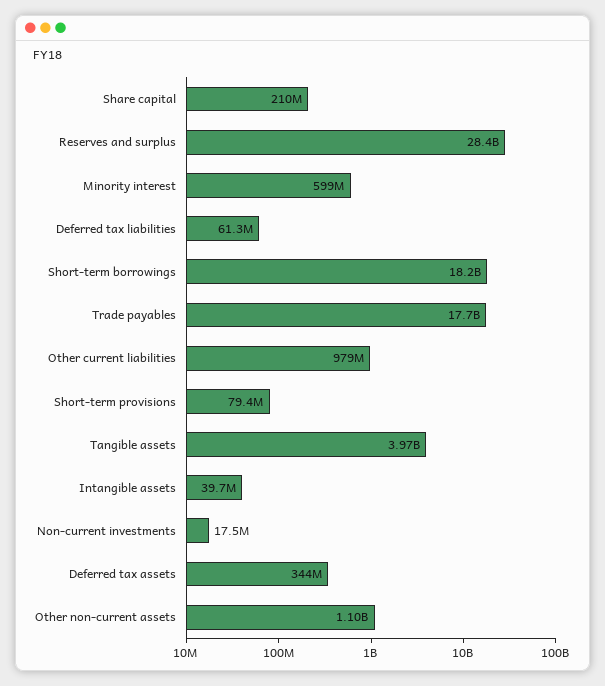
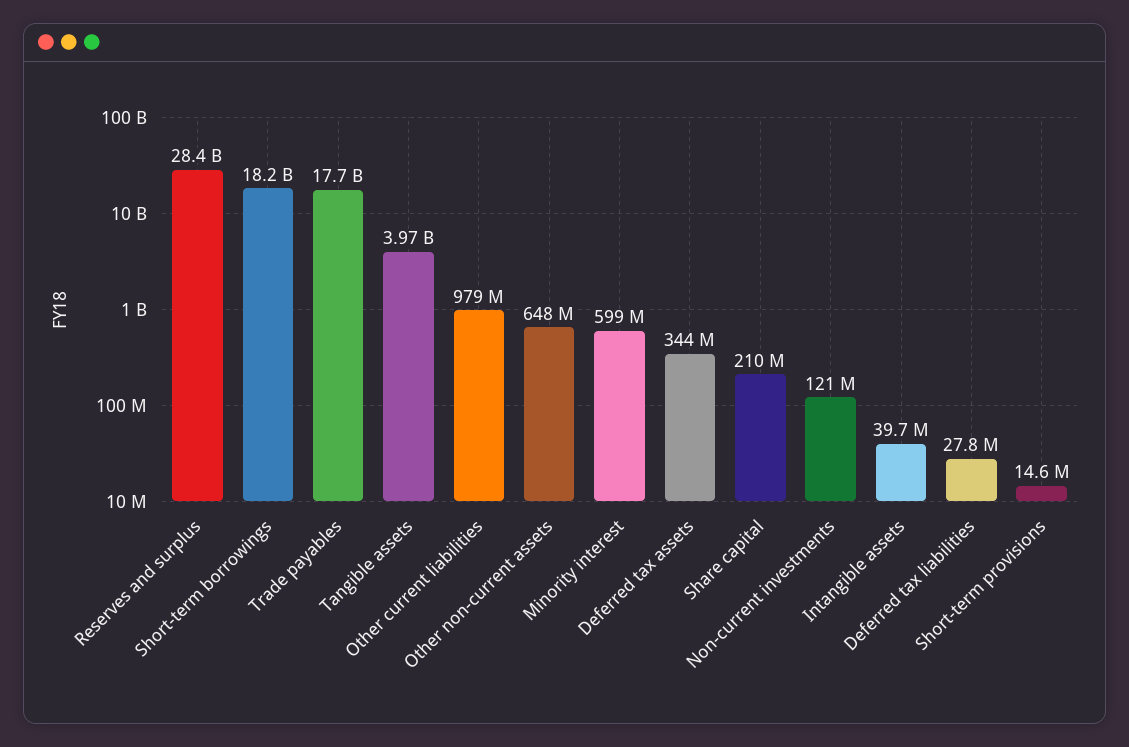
  {
    "Share capital": 210000000,
    "Reserves and surplus": 28400000000,
    "Minority interest": 599000000,
-   "Deferred tax liabilities": 61300000,
+   "Deferred tax liabilities": 27800000,
    "Short-term borrowings": 18200000000,
    "Trade payables": 17700000000,
    "Other current liabilities": 979000000,
-   "Short-term provisions": 79400000,
+   "Short-term provisions": 14600000,
    "Tangible assets": 3970000000,
    "Intangible assets": 39700000,
-   "Non-current investments": 17500000,
+   "Non-current investments": 121000000,
    "Deferred tax assets": 344000000,
-   "Other non-current assets": 1100000000
+   "Other non-current assets": 648000000
  }

